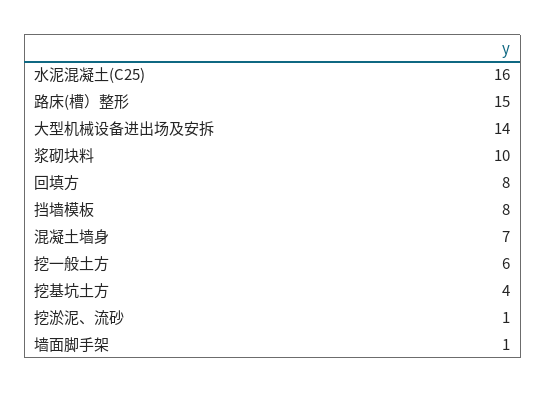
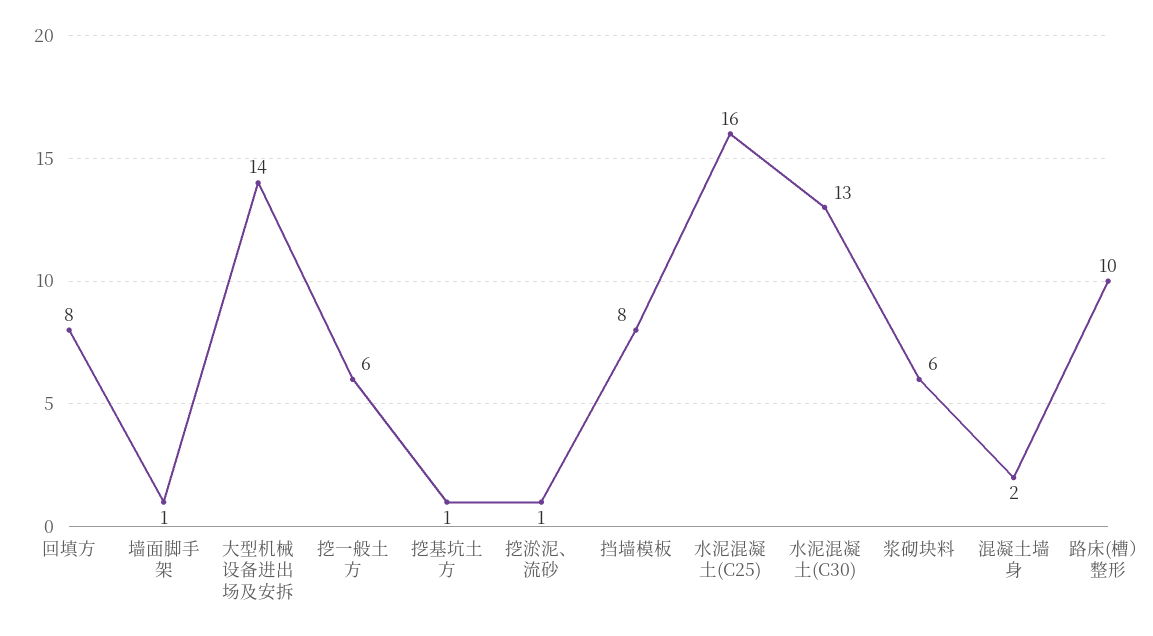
  {
    "水泥混凝土(C25)": 16,
-   "路床(槽）整形": 15,
+   "路床(槽）整形": 10,
    "大型机械设备进出场及安拆": 14,
-   "浆砌块料": 10,
+   "浆砌块料": 6,
    "回填方": 8,
    "挡墙模板": 8,
-   "混凝土墙身": 7,
+   "混凝土墙身": 2,
    "挖一般土方": 6,
-   "挖基坑土方": 4,
+   "挖基坑土方": 1,
    "挖淤泥、流砂": 1,
-   "墙面脚手架": 1
+   "墙面脚手架": 1,
+   "水泥混凝土(C30)": 13
  }

